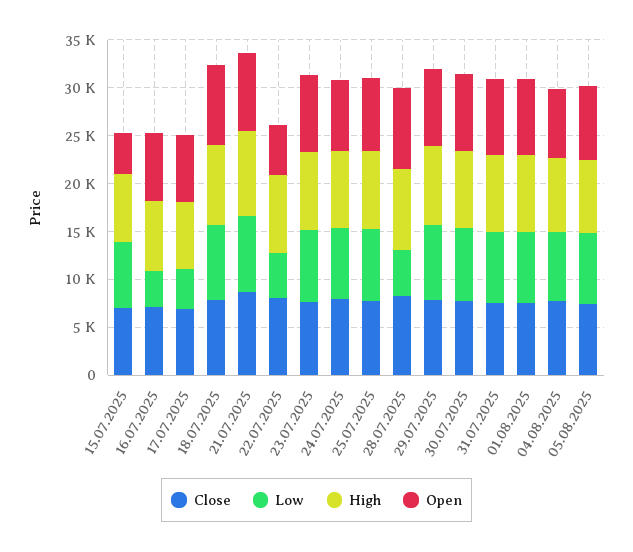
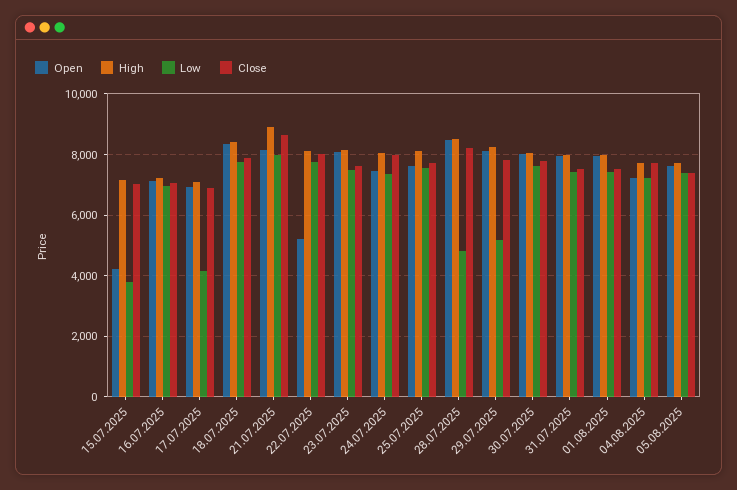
  {
    "Close": {
      "15.07.2025": 7000,
      "16.07.2025": 7000,
      "17.07.2025": 6800,
      "18.07.2025": 7800,
      "21.07.2025": 8600,
      "22.07.2025": 8000,
      "23.07.2025": 7600,
      "24.07.2025": 8000,
      "25.07.2025": 7800,
      "28.07.2025": 8200,
      "29.07.2025": 7800,
      "30.07.2025": 7800,
      "31.07.2025": 7600,
      "01.08.2025": 7600,
      "04.08.2025": 7800,
      "05.08.2025": 7400
    },
    "Low": {
-     "15.07.2025": 7000,
+     "15.07.2025": 3800,
-     "16.07.2025": 4000,
+     "16.07.2025": 7000,
      "17.07.2025": 4200,
      "18.07.2025": 7800,
      "21.07.2025": 8000,
-     "22.07.2025": 5000,
+     "22.07.2025": 7800,
      "23.07.2025": 7400,
      "24.07.2025": 7400,
      "25.07.2025": 7600,
      "28.07.2025": 4800,
-     "29.07.2025": 8000,
+     "29.07.2025": 5200,
      "30.07.2025": 7600,
      "31.07.2025": 7400,
      "01.08.2025": 7400,
      "04.08.2025": 7200,
      "05.08.2025": 7400
    },
    "High": {
      "15.07.2025": 7200,
      "16.07.2025": 7200,
      "17.07.2025": 7000,
      "18.07.2025": 8400,
      "21.07.2025": 8800,
      "22.07.2025": 8200,
      "23.07.2025": 8200,
      "24.07.2025": 8000,
      "25.07.2025": 8200,
      "28.07.2025": 8400,
      "29.07.2025": 8200,
      "30.07.2025": 8000,
      "31.07.2025": 8000,
      "01.08.2025": 8000,
      "04.08.2025": 7800,
      "05.08.2025": 7800
    },
    "Open": {
      "15.07.2025": 4200,
      "16.07.2025": 7200,
      "17.07.2025": 7000,
      "18.07.2025": 8400,
      "21.07.2025": 8200,
      "22.07.2025": 5200,
      "23.07.2025": 8000,
      "24.07.2025": 7400,
      "25.07.2025": 7600,
      "28.07.2025": 8400,
      "29.07.2025": 8200,
      "30.07.2025": 8000,
      "31.07.2025": 8000,
      "01.08.2025": 8000,
      "04.08.2025": 7200,
      "05.08.2025": 7600
    }
  }

